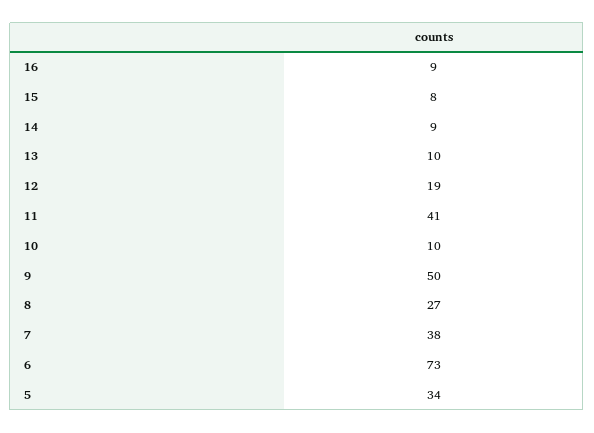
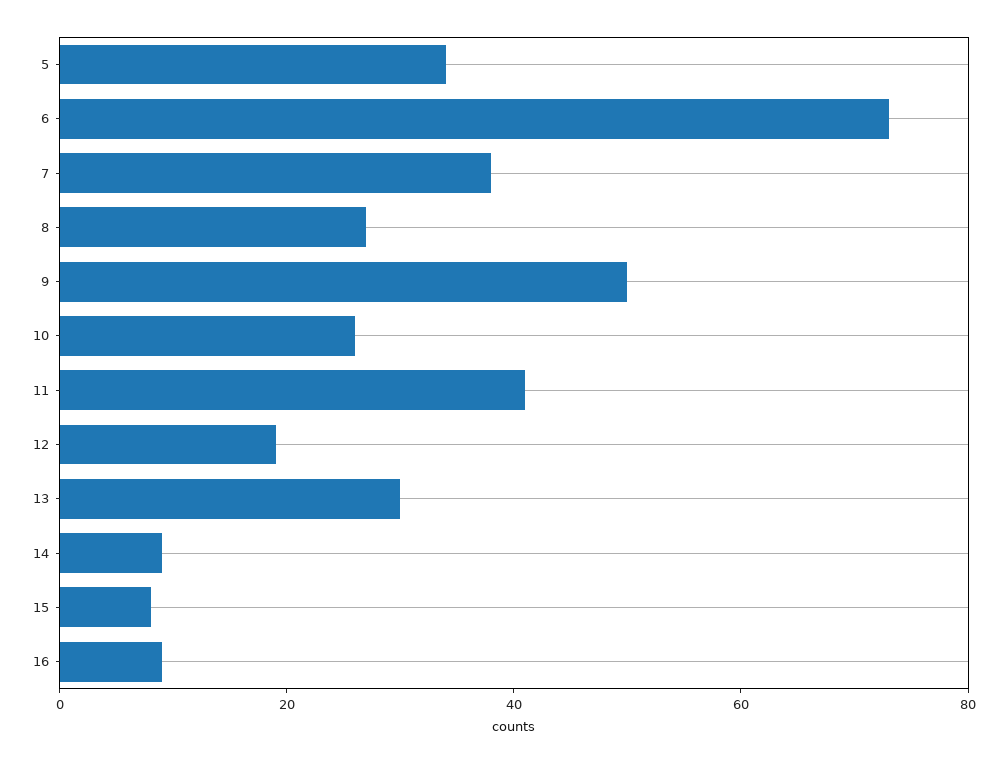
  {
    "16": 9,
    "15": 8,
    "14": 9,
-   "13": 10,
+   "13": 30,
    "12": 19,
    "11": 41,
-   "10": 10,
+   "10": 25,
    "9": 50,
    "8": 27,
    "7": 38,
    "6": 73,
    "5": 34
  }

